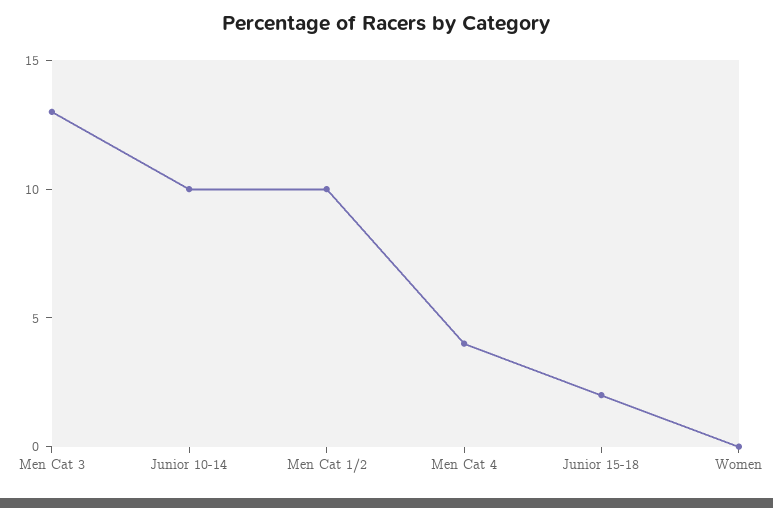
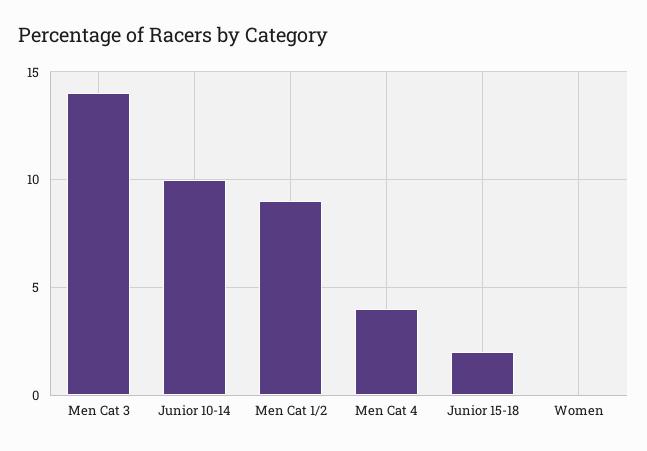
  {
-   "Men Cat 3": 13,
+   "Men Cat 3": 14,
    "Junior 10-14": 10,
-   "Men Cat 1/2": 10,
+   "Men Cat 1/2": 9,
    "Men Cat 4": 4,
    "Junior 15-18": 2,
    "Women": 0
  }

